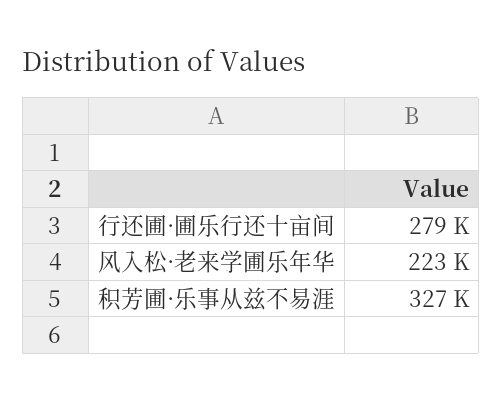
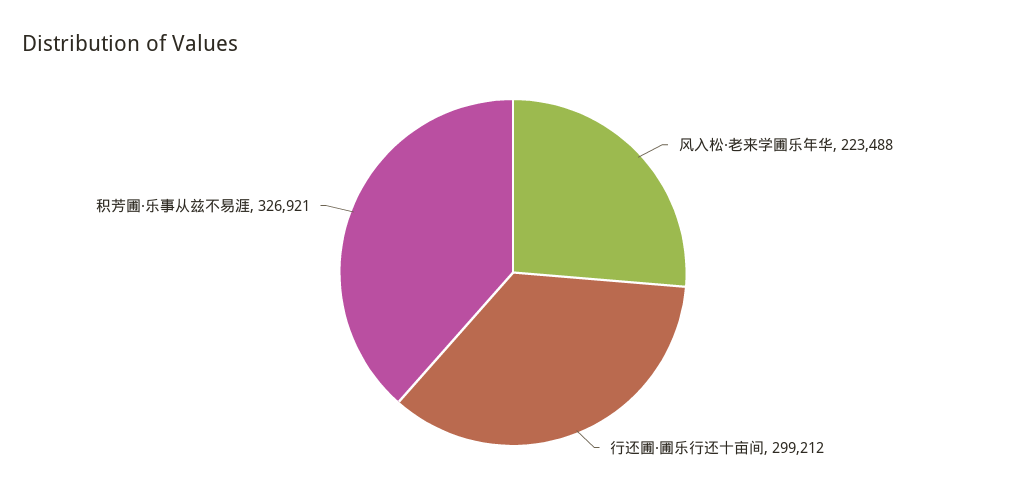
  {
-   "行还圃·圃乐行还十亩间": 279000,
+   "行还圃·圃乐行还十亩间": 299212,
    "风入松·老来学圃乐年华": 223488,
    "积芳圃·乐事从兹不易涯": 326921
  }

